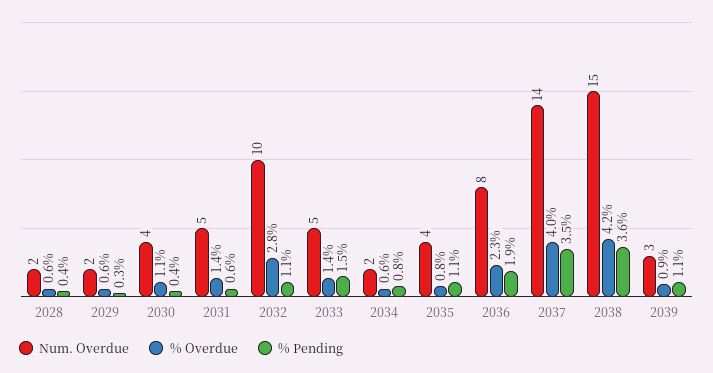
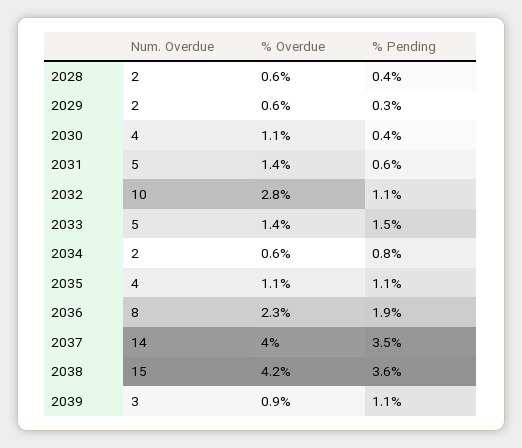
  {
    "Num. Overdue": {
      "2028": 2,
      "2029": 2,
      "2030": 4,
      "2031": 5,
      "2032": 10,
      "2033": 5,
      "2034": 2,
      "2035": 4,
      "2036": 8,
      "2037": 14,
      "2038": 15,
      "2039": 3
    },
    "% Overdue": {
      "2028": 0.6,
      "2029": 0.6,
      "2030": 1.1,
      "2031": 1.4,
      "2032": 2.8,
      "2033": 1.4,
      "2034": 0.6,
-     "2035": 0.8,
+     "2035": 1.1,
      "2036": 2.3,
      "2037": 4,
      "2038": 4.2,
      "2039": 0.9
    },
    "% Pending": {
      "2028": 0.4,
      "2029": 0.3,
      "2030": 0.4,
      "2031": 0.6,
      "2032": 1.1,
      "2033": 1.5,
      "2034": 0.8,
      "2035": 1.1,
      "2036": 1.9,
      "2037": 3.5,
      "2038": 3.6,
      "2039": 1.1
    }
  }

